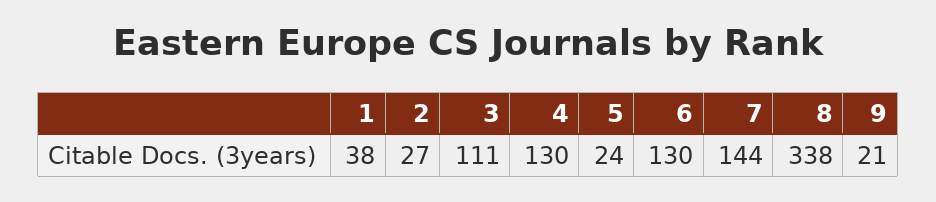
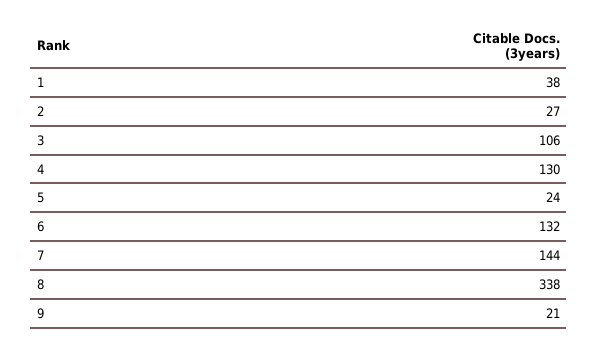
  {
    "1": 38,
    "2": 27,
-   "3": 111,
+   "3": 106,
    "4": 130,
    "5": 24,
-   "6": 130,
+   "6": 132,
    "7": 144,
    "8": 338,
    "9": 21
  }

